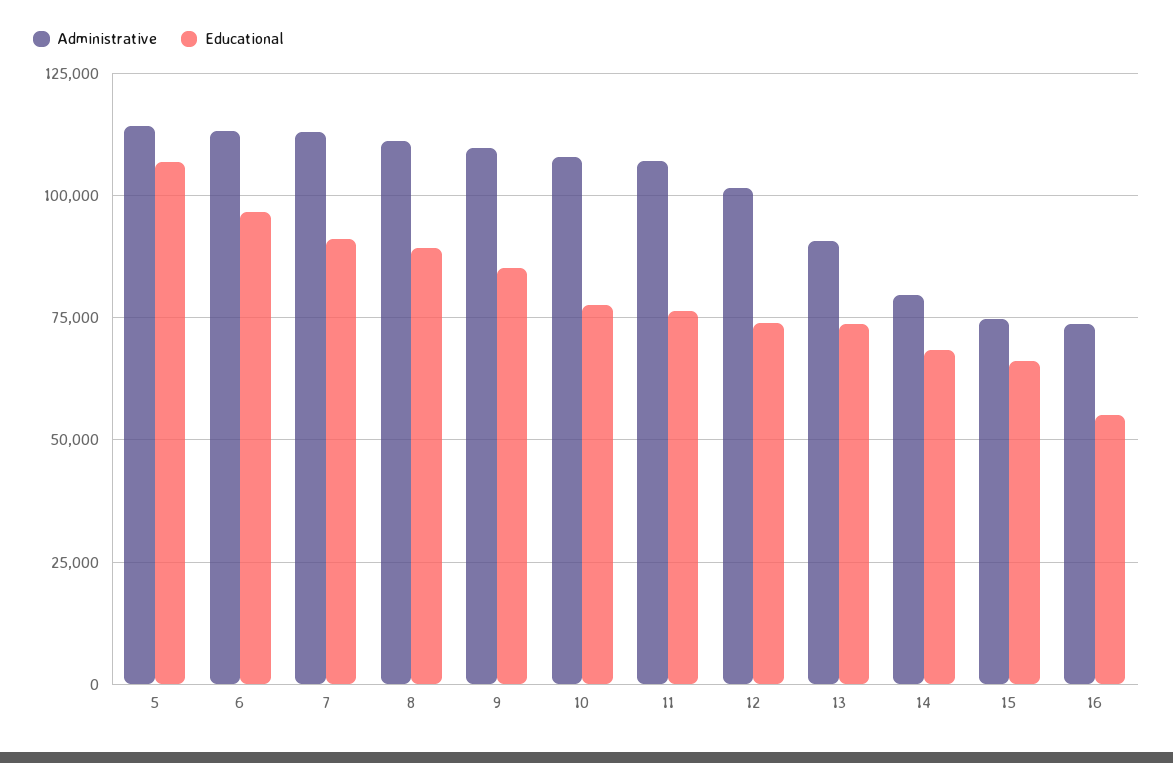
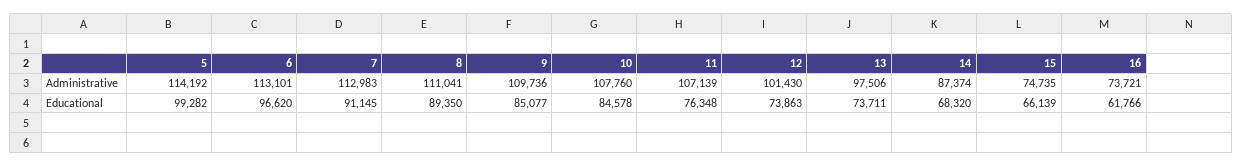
  {
    "Administrative": {
      "5": 114192,
      "6": 113101,
      "7": 112983,
      "8": 111041,
      "9": 109736,
      "10": 107760,
      "11": 107139,
      "12": 101430,
-     "13": 90000,
+     "13": 97506,
-     "14": 80000,
+     "14": 87374,
      "15": 74735,
      "16": 73721
    },
    "Educational": {
-     "5": 107500,
+     "5": 99282,
      "6": 96620,
      "7": 91145,
      "8": 89350,
      "9": 85077,
-     "10": 77500,
+     "10": 84578,
      "11": 76348,
      "12": 73863,
      "13": 73711,
      "14": 68320,
      "15": 66139,
-     "16": 55000
+     "16": 61766
    }
  }

